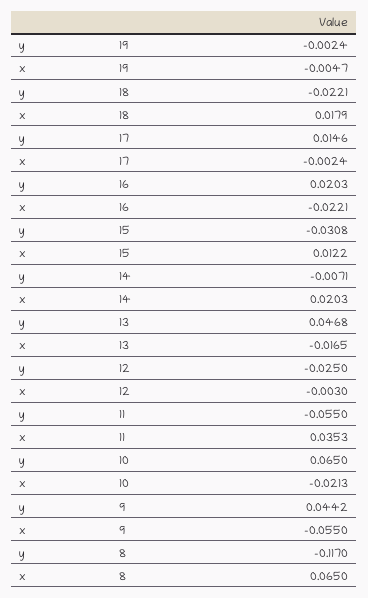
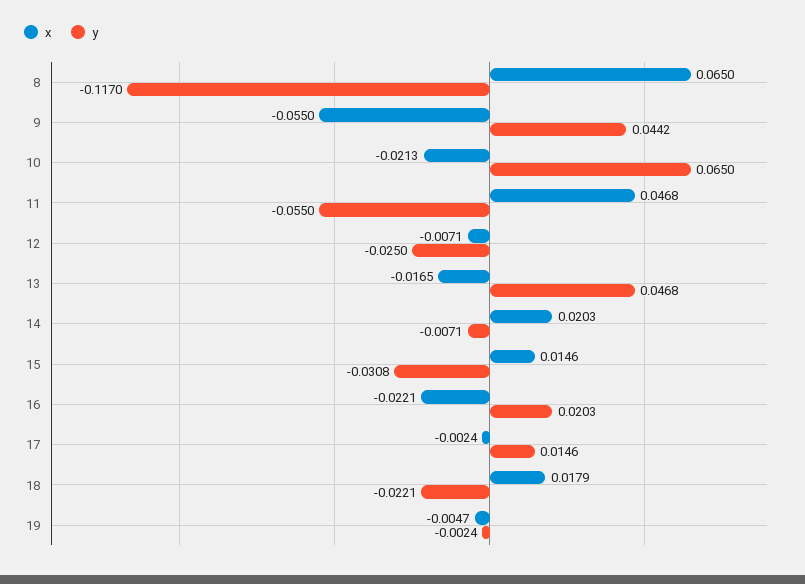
  {
    "y": {
      "19": -0.0024,
      "18": -0.0221,
      "17": 0.0146,
      "16": 0.0203,
      "15": -0.0308,
      "14": -0.0071,
      "13": 0.0468,
      "12": -0.025,
      "11": -0.055,
      "10": 0.065,
      "9": 0.0442,
      "8": -0.117
    },
    "x": {
      "19": -0.0047,
      "18": 0.0179,
      "17": -0.0024,
      "16": -0.0221,
-     "15": 0.0122,
+     "15": 0.0146,
      "14": 0.0203,
      "13": -0.0165,
-     "12": -0.003,
+     "12": -0.0071,
-     "11": 0.0353,
+     "11": 0.0468,
      "10": -0.0213,
      "9": -0.055,
      "8": 0.065
    }
  }

